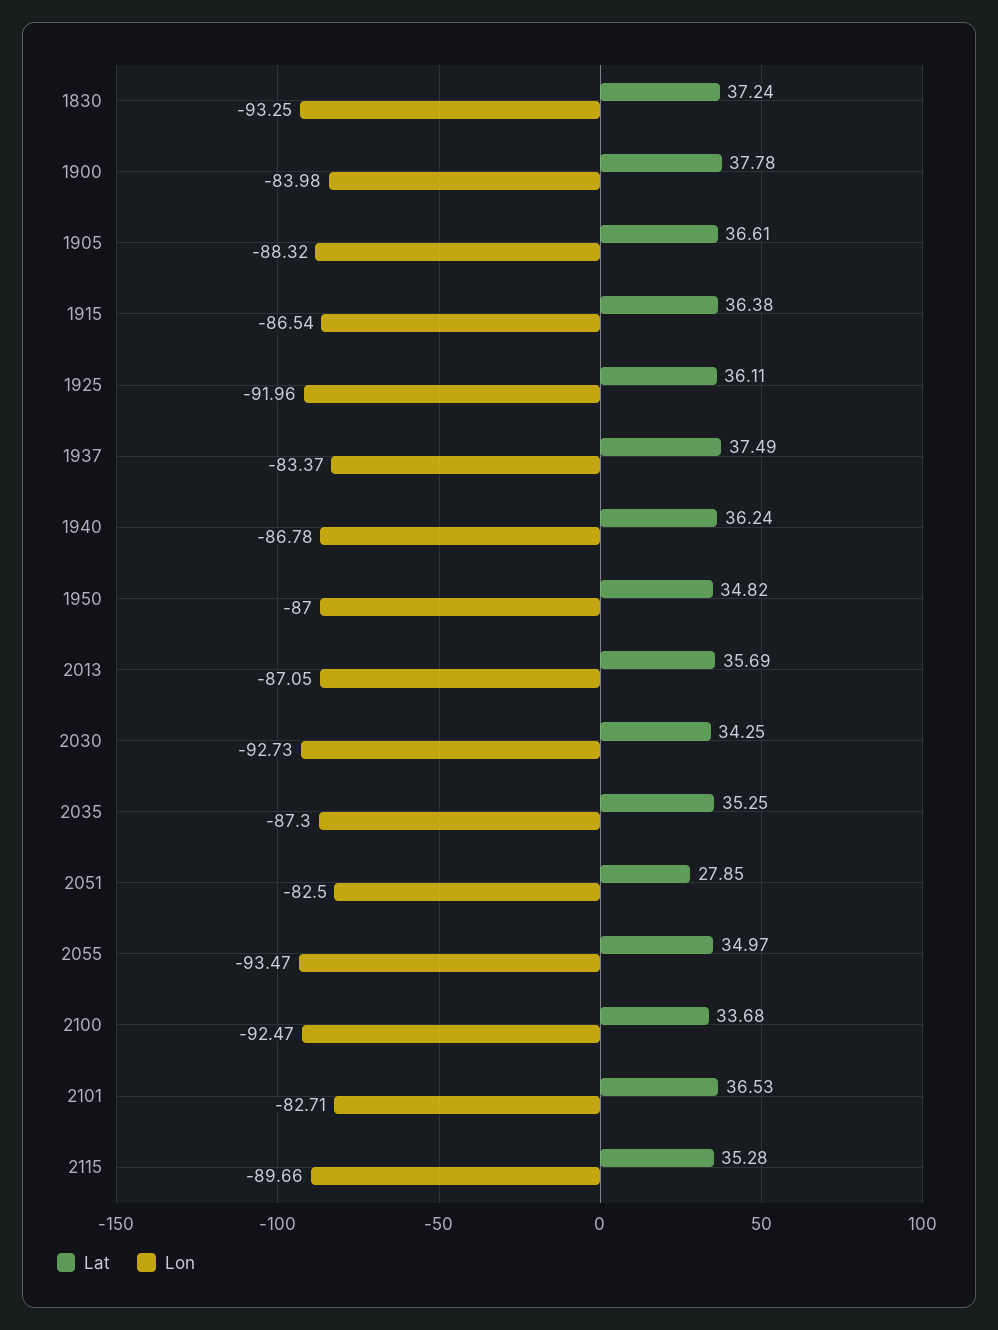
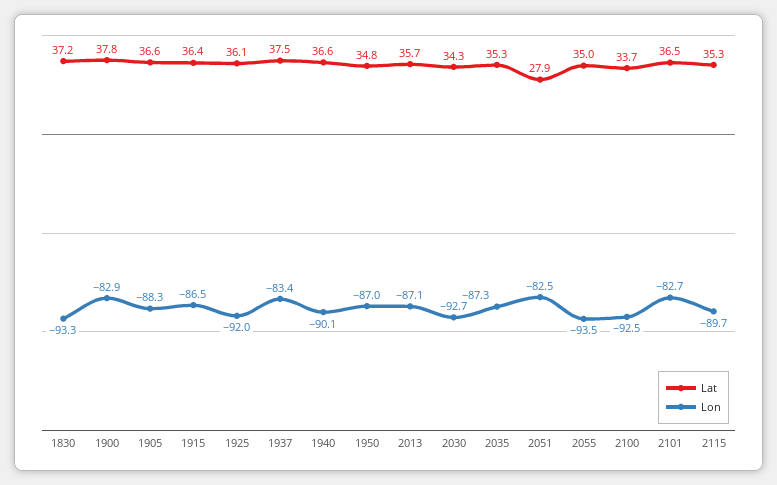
  {
    "Lat": {
      "1830": 37.24,
      "1900": 37.78,
      "1905": 36.61,
      "1915": 36.38,
      "1925": 36.11,
      "1937": 37.49,
-     "1940": 36.24,
+     "1940": 36.6,
      "1950": 34.82,
      "2013": 35.69,
      "2030": 34.25,
      "2035": 35.25,
      "2051": 27.85,
      "2055": 34.97,
      "2100": 33.68,
      "2101": 36.53,
      "2115": 35.28
    },
    "Lon": {
      "1830": -93.25,
-     "1900": -83.98,
+     "1900": -82.9,
      "1905": -88.32,
      "1915": -86.54,
      "1925": -91.96,
      "1937": -83.37,
-     "1940": -86.78,
+     "1940": -90.1,
      "1950": -87,
      "2013": -87.05,
      "2030": -92.73,
      "2035": -87.3,
      "2051": -82.5,
      "2055": -93.47,
      "2100": -92.47,
      "2101": -82.71,
      "2115": -89.66
    }
  }

